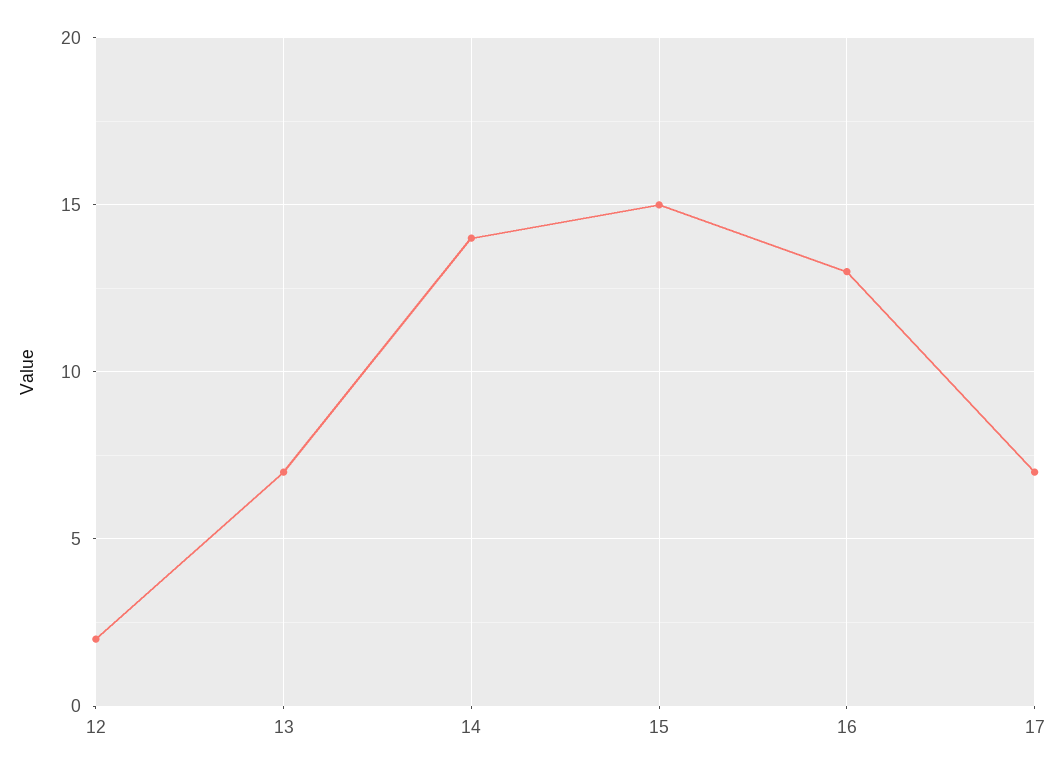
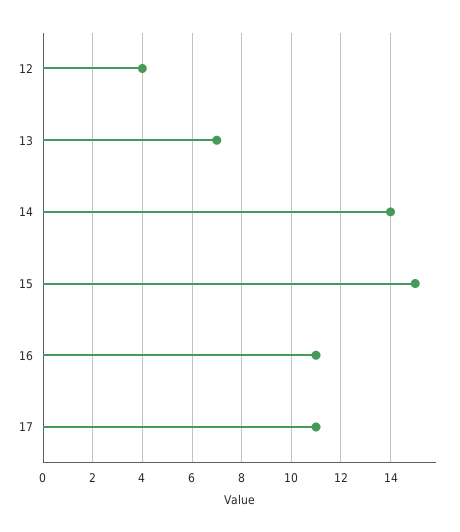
  {
-   "12": 2,
+   "12": 4,
    "13": 7,
    "14": 14,
    "15": 15,
-   "16": 13,
+   "16": 11,
-   "17": 7
+   "17": 11
  }

